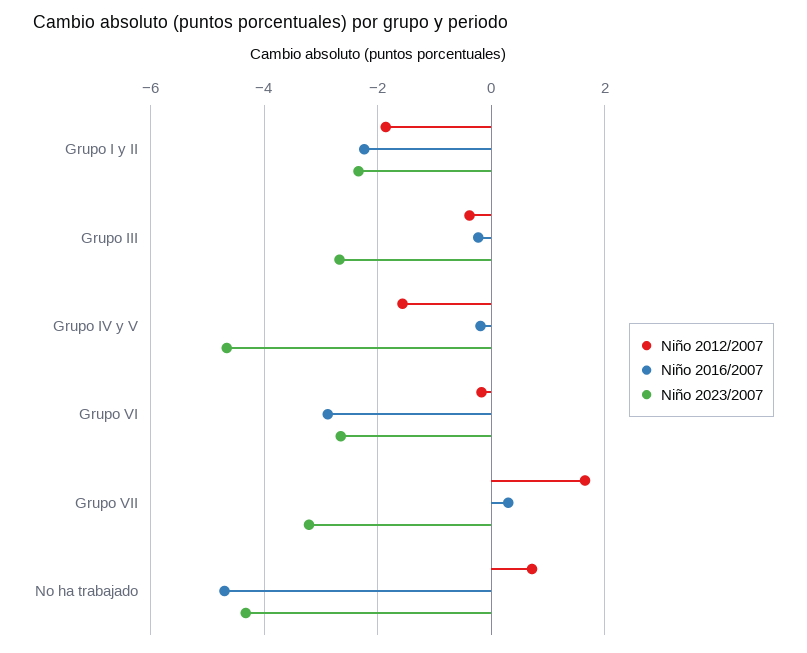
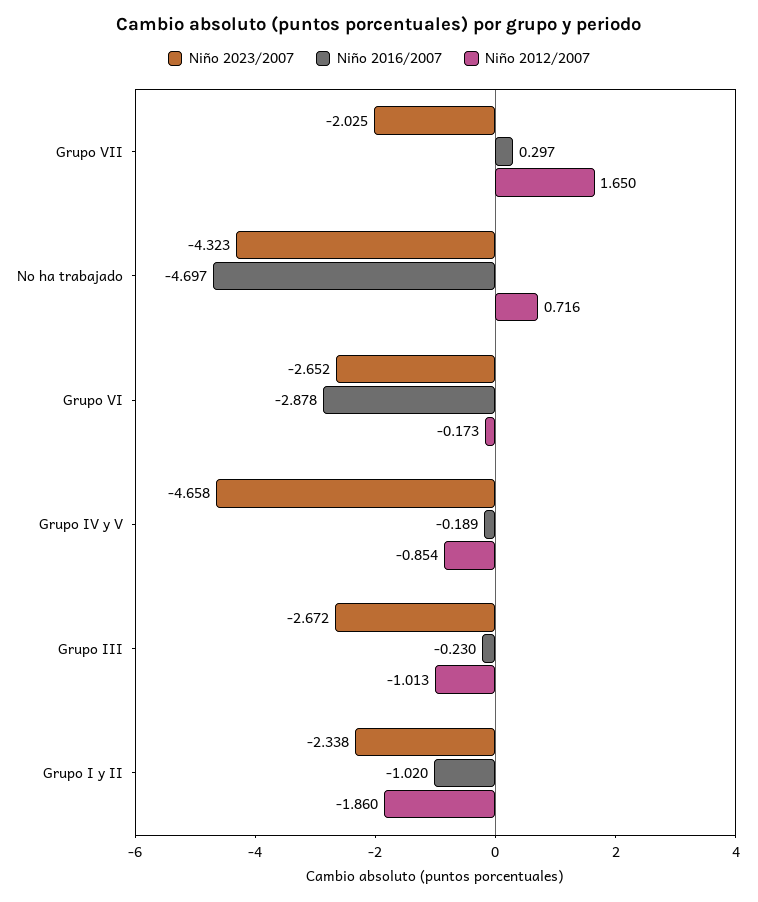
  {
    "Niño 2012/2007": {
      "Grupo I y II": -1.86,
-     "Grupo III": -0.4,
+     "Grupo III": -1.013,
-     "Grupo IV y V": -1.6,
+     "Grupo IV y V": -0.854,
      "Grupo VI": -0.173,
      "Grupo VII": 1.65,
      "No ha trabajado": 0.716
    },
    "Niño 2016/2007": {
-     "Grupo I y II": -2.2,
+     "Grupo I y II": -1.02,
      "Grupo III": -0.23,
      "Grupo IV y V": -0.189,
      "Grupo VI": -2.878,
      "Grupo VII": 0.297,
      "No ha trabajado": -4.697
    },
    "Niño 2023/2007": {
      "Grupo I y II": -2.338,
      "Grupo III": -2.672,
      "Grupo IV y V": -4.658,
      "Grupo VI": -2.652,
-     "Grupo VII": -3.2,
+     "Grupo VII": -2.025,
      "No ha trabajado": -4.323
    }
  }

